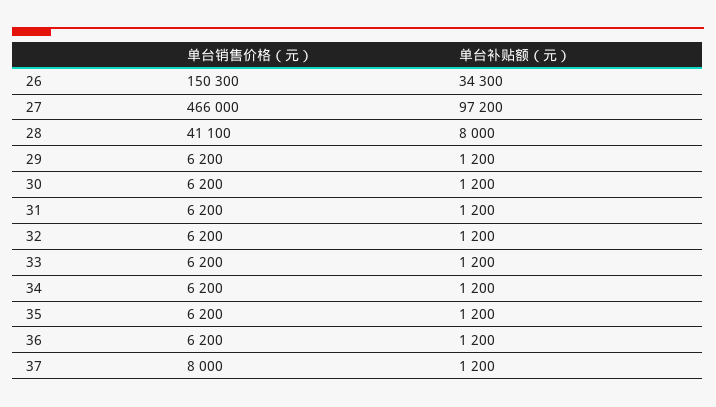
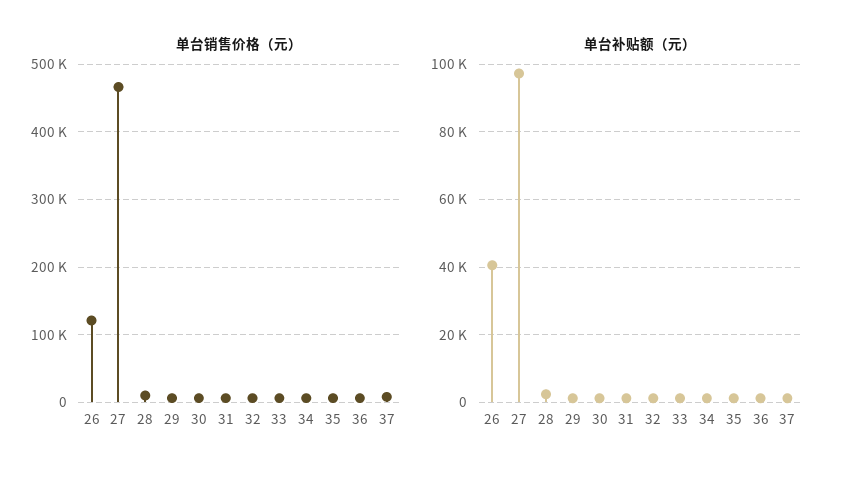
  {
    "单台销售价格（元）": {
-     "26": 150300,
+     "26": 120000,
      "27": 466000,
-     "28": 41100,
+     "28": 10000,
      "29": 6200,
      "30": 6200,
      "31": 6200,
      "32": 6200,
      "33": 6200,
      "34": 6200,
      "35": 6200,
      "36": 6200,
      "37": 8000
    },
    "单台补贴额（元）": {
-     "26": 34300,
+     "26": 40000,
      "27": 97200,
-     "28": 8000,
+     "28": 2000,
      "29": 1200,
      "30": 1200,
      "31": 1200,
      "32": 1200,
      "33": 1200,
      "34": 1200,
      "35": 1200,
      "36": 1200,
      "37": 1200
    }
  }

